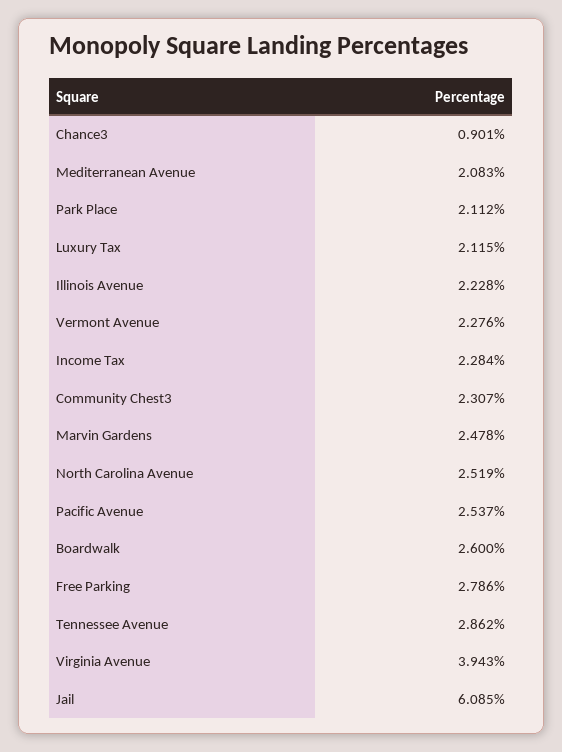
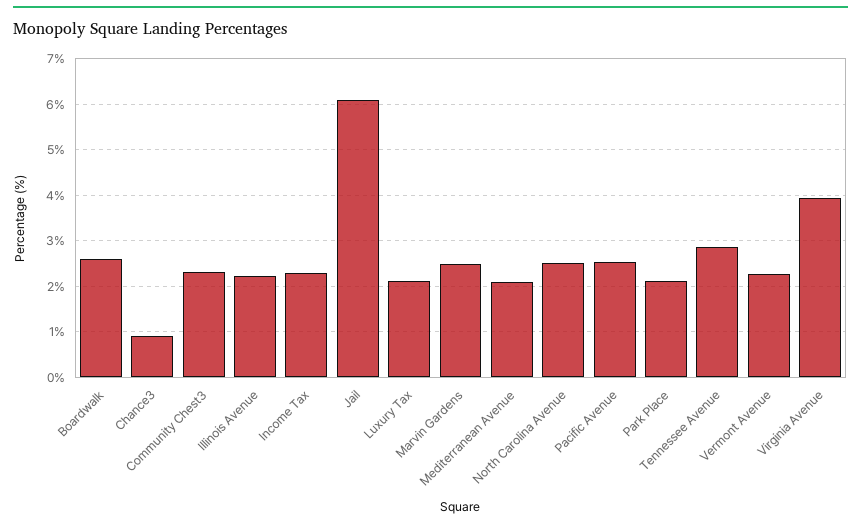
  {
    "Chance3": 0.901,
    "Mediterranean Avenue": 2.083,
    "Park Place": 2.112,
    "Luxury Tax": 2.115,
    "Illinois Avenue": 2.228,
    "Vermont Avenue": 2.276,
    "Income Tax": 2.284,
    "Community Chest3": 2.307,
    "Marvin Gardens": 2.478,
    "North Carolina Avenue": 2.519,
    "Pacific Avenue": 2.537,
    "Boardwalk": 2.6,
-   "Free Parking": 2.786,
    "Tennessee Avenue": 2.862,
    "Virginia Avenue": 3.943,
    "Jail": 6.085
  }

